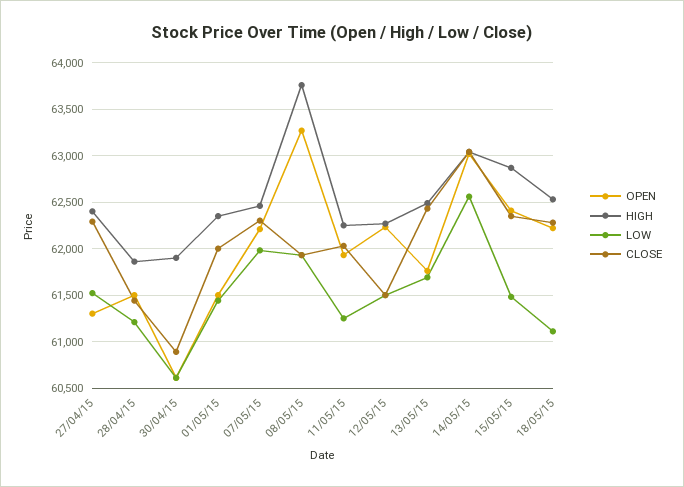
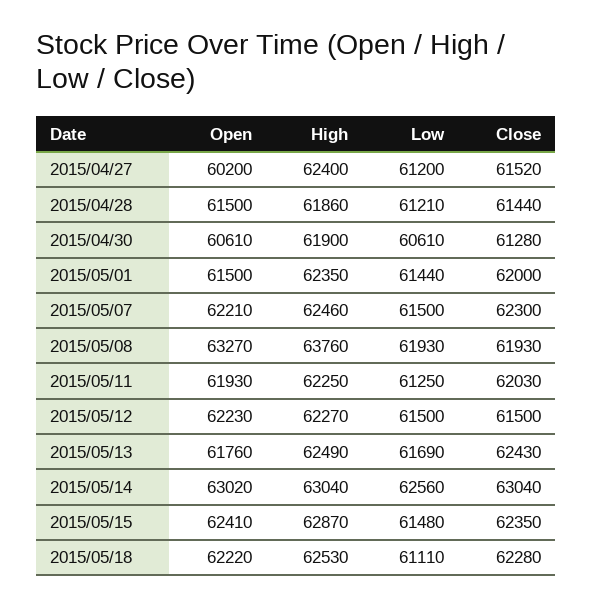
  {
    "OPEN": {
-     "27/04/15": 61300,
+     "27/04/15": 60200,
      "28/04/15": 61500,
      "30/04/15": 60610,
      "01/05/15": 61500,
      "07/05/15": 62210,
      "08/05/15": 63270,
      "11/05/15": 61930,
      "12/05/15": 62230,
      "13/05/15": 61760,
      "14/05/15": 63020,
      "15/05/15": 62410,
      "18/05/15": 62220
    },
    "HIGH": {
      "27/04/15": 62400,
      "28/04/15": 61860,
      "30/04/15": 61900,
      "01/05/15": 62350,
      "07/05/15": 62460,
      "08/05/15": 63760,
      "11/05/15": 62250,
      "12/05/15": 62270,
      "13/05/15": 62490,
      "14/05/15": 63040,
      "15/05/15": 62870,
      "18/05/15": 62530
    },
    "LOW": {
-     "27/04/15": 61500,
+     "27/04/15": 61200,
      "28/04/15": 61210,
      "30/04/15": 60610,
      "01/05/15": 61440,
-     "07/05/15": 62000,
+     "07/05/15": 61500,
      "08/05/15": 61930,
      "11/05/15": 61250,
      "12/05/15": 61500,
      "13/05/15": 61690,
      "14/05/15": 62560,
      "15/05/15": 61480,
      "18/05/15": 61110
    },
    "CLOSE": {
-     "27/04/15": 62300,
+     "27/04/15": 61520,
      "28/04/15": 61440,
-     "30/04/15": 60900,
+     "30/04/15": 61280,
      "01/05/15": 62000,
      "07/05/15": 62300,
      "08/05/15": 61930,
      "11/05/15": 62030,
      "12/05/15": 61500,
      "13/05/15": 62430,
      "14/05/15": 63040,
      "15/05/15": 62350,
      "18/05/15": 62280
    }
  }

